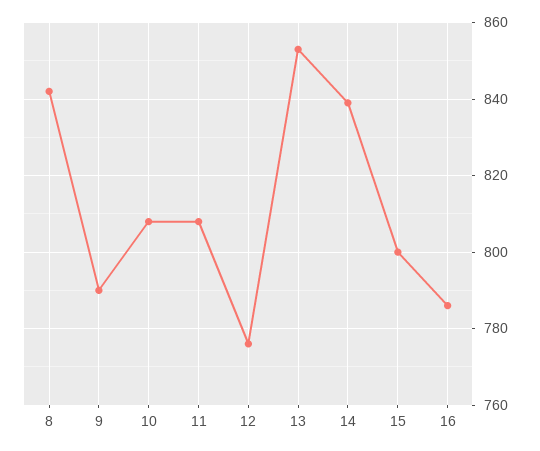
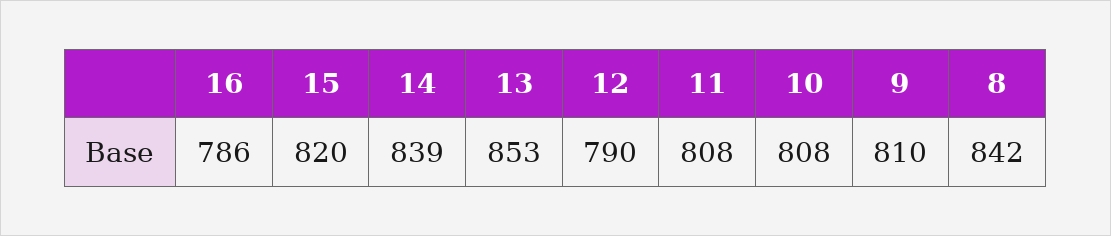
  {
    "8": 842,
-   "9": 790,
+   "9": 810,
    "10": 808,
    "11": 808,
-   "12": 775,
+   "12": 790,
    "13": 853,
    "14": 839,
-   "15": 800,
+   "15": 820,
    "16": 786
  }

